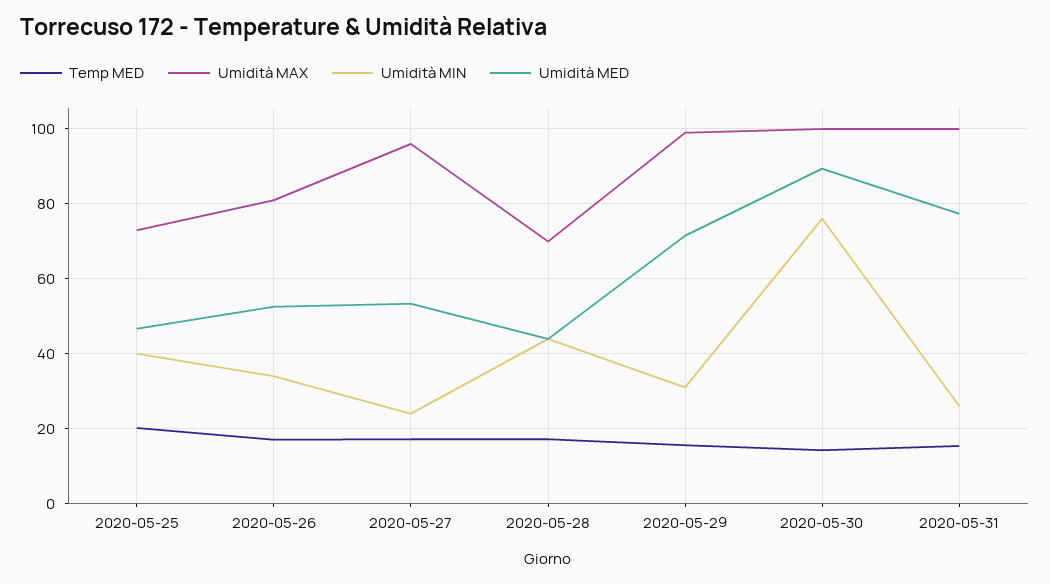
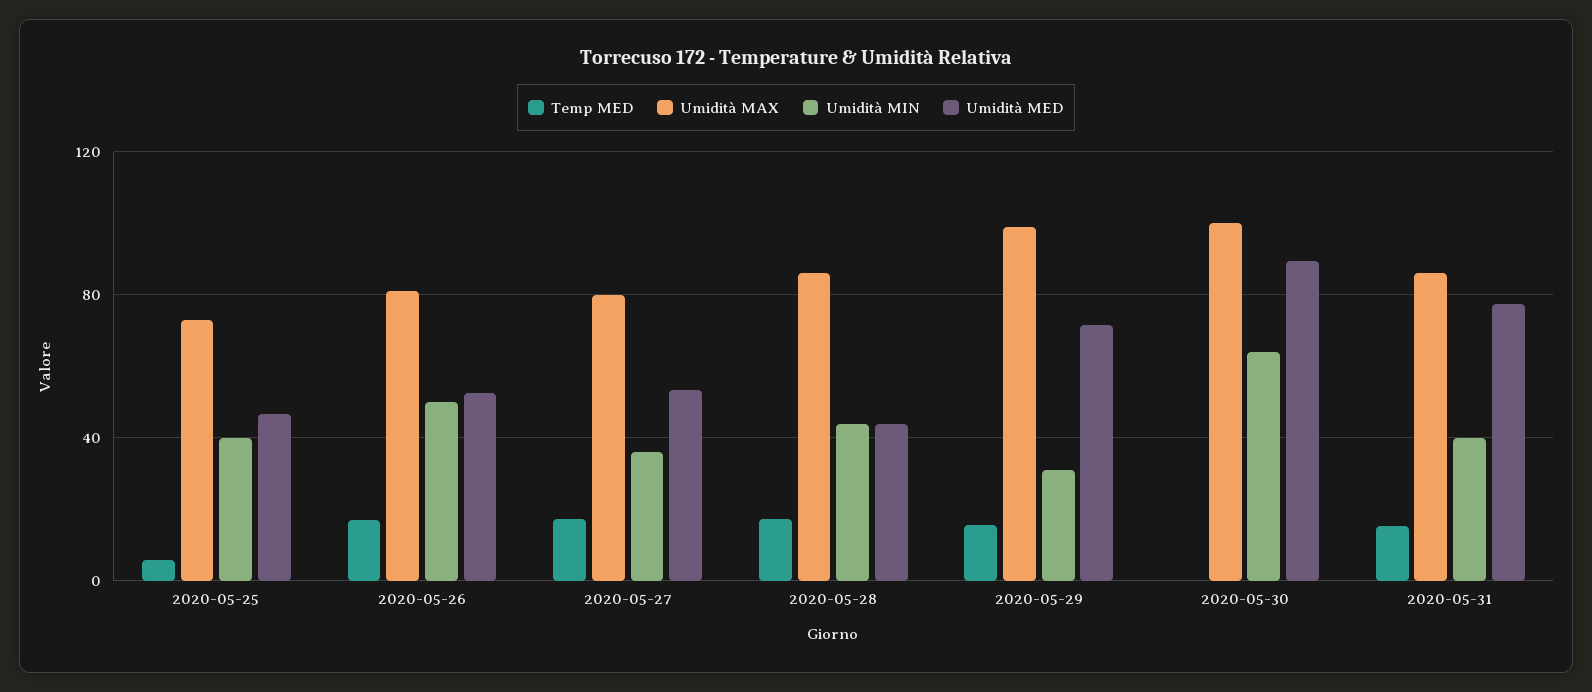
  {
    "Temp MED": {
-     "2020-05-25": 20,
+     "2020-05-25": 5,
      "2020-05-26": 18,
      "2020-05-27": 18,
      "2020-05-28": 18,
      "2020-05-29": 16,
-     "2020-05-30": 14,
+     "2020-05-30": 0,
      "2020-05-31": 16
    },
    "Umidità MAX": {
      "2020-05-25": 74,
      "2020-05-26": 82,
-     "2020-05-27": 96,
+     "2020-05-27": 80,
-     "2020-05-28": 70,
+     "2020-05-28": 85,
      "2020-05-29": 100,
      "2020-05-30": 100,
-     "2020-05-31": 100
+     "2020-05-31": 85
    },
    "Umidità MIN": {
      "2020-05-25": 40,
-     "2020-05-26": 34,
+     "2020-05-26": 50,
-     "2020-05-27": 24,
+     "2020-05-27": 35,
      "2020-05-28": 44,
      "2020-05-29": 32,
-     "2020-05-30": 76,
+     "2020-05-30": 65,
-     "2020-05-31": 26
+     "2020-05-31": 40
    },
    "Umidità MED": {
      "2020-05-25": 46,
      "2020-05-26": 52,
      "2020-05-27": 54,
      "2020-05-28": 44,
      "2020-05-29": 72,
      "2020-05-30": 90,
      "2020-05-31": 78
    }
  }

